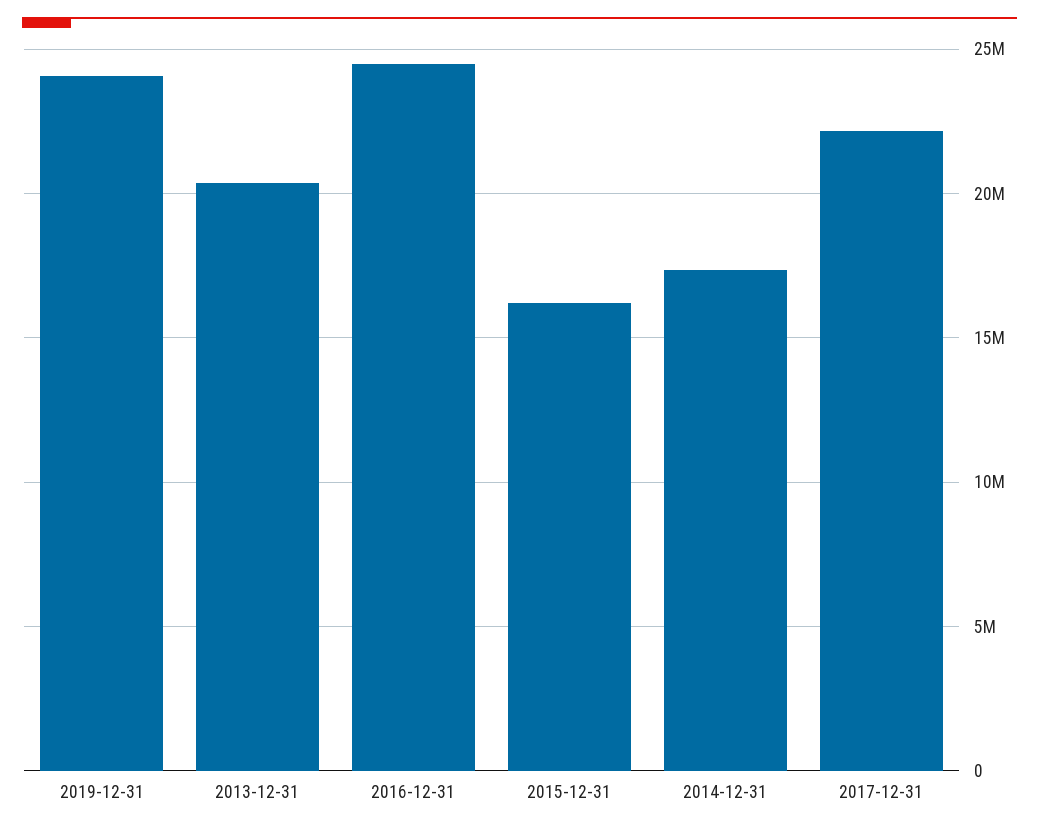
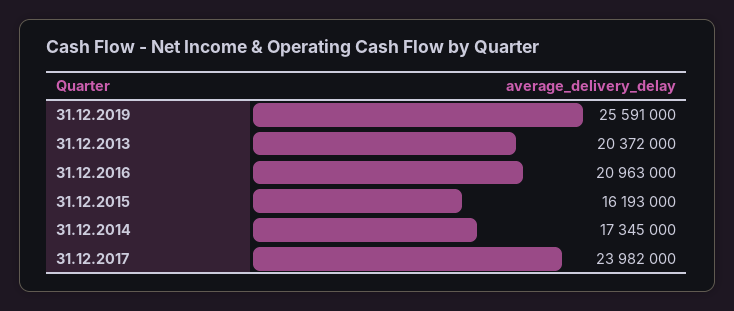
  {
-   "2019-12-31": 24000000,
+   "2019-12-31": 25591000,
    "2013-12-31": 20372000,
-   "2016-12-31": 24500000,
+   "2016-12-31": 20963000,
    "2015-12-31": 16193000,
    "2014-12-31": 17345000,
-   "2017-12-31": 22000000
+   "2017-12-31": 23982000
  }

